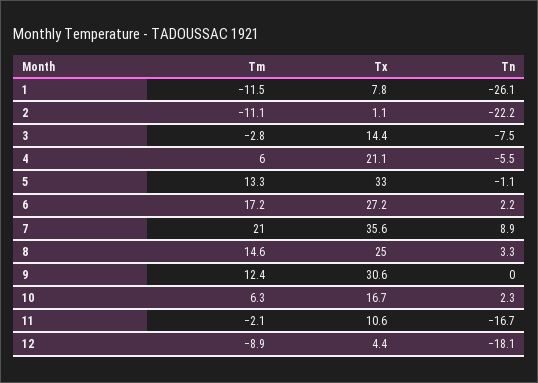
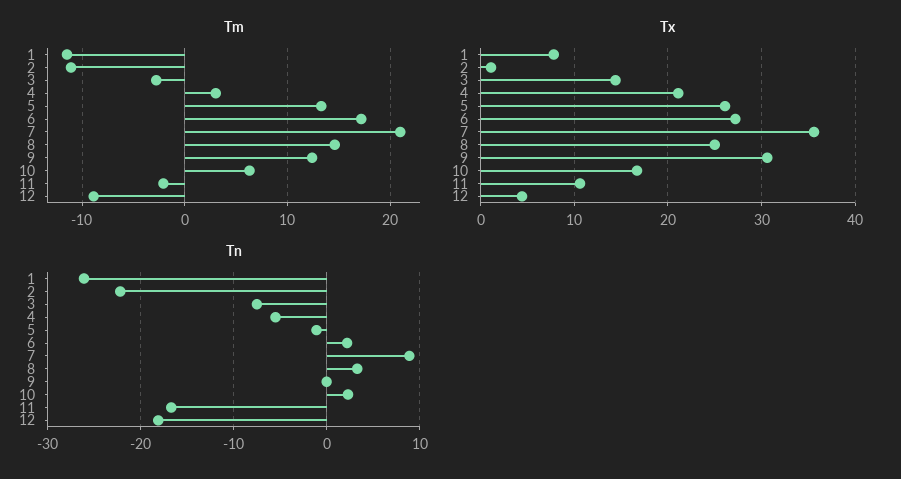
  {
    "Tm": {
      "1": -11.5,
      "2": -11.1,
      "3": -2.8,
-     "4": 6,
+     "4": 3,
      "5": 13.3,
      "6": 17.2,
      "7": 21,
      "8": 14.6,
      "9": 12.4,
      "10": 6.3,
      "11": -2.1,
      "12": -8.9
    },
    "Tx": {
      "1": 7.8,
      "2": 1.1,
      "3": 14.4,
      "4": 21.1,
-     "5": 33,
+     "5": 26,
      "6": 27.2,
      "7": 35.6,
      "8": 25,
      "9": 30.6,
      "10": 16.7,
      "11": 10.6,
      "12": 4.4
    },
    "Tn": {
      "1": -26.1,
      "2": -22.2,
      "3": -7.5,
      "4": -5.5,
      "5": -1.1,
      "6": 2.2,
      "7": 8.9,
      "8": 3.3,
      "9": 0,
      "10": 2.3,
      "11": -16.7,
      "12": -18.1
    }
  }

